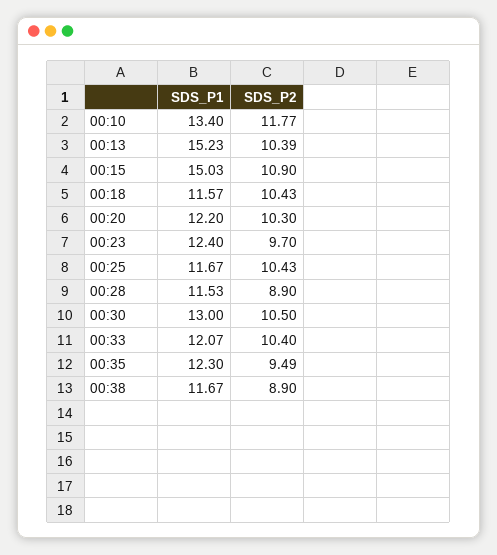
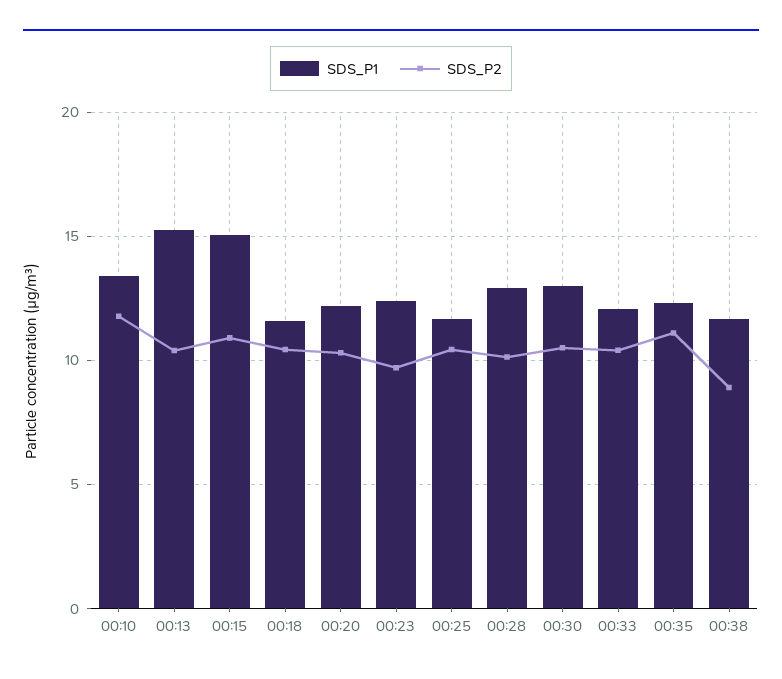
  {
    "SDS_P1": {
      "00:10": 13.4,
      "00:13": 15.23,
      "00:15": 15.03,
      "00:18": 11.57,
      "00:20": 12.2,
      "00:23": 12.4,
      "00:25": 11.67,
-     "00:28": 11.53,
+     "00:28": 13,
      "00:30": 13,
      "00:33": 12.07,
      "00:35": 12.3,
      "00:38": 11.67
    },
    "SDS_P2": {
      "00:10": 11.77,
      "00:13": 10.39,
      "00:15": 10.9,
      "00:18": 10.43,
      "00:20": 10.3,
      "00:23": 9.7,
      "00:25": 10.43,
-     "00:28": 8.9,
+     "00:28": 10,
      "00:30": 10.5,
      "00:33": 10.4,
-     "00:35": 9.49,
+     "00:35": 11,
      "00:38": 8.9
    }
  }

